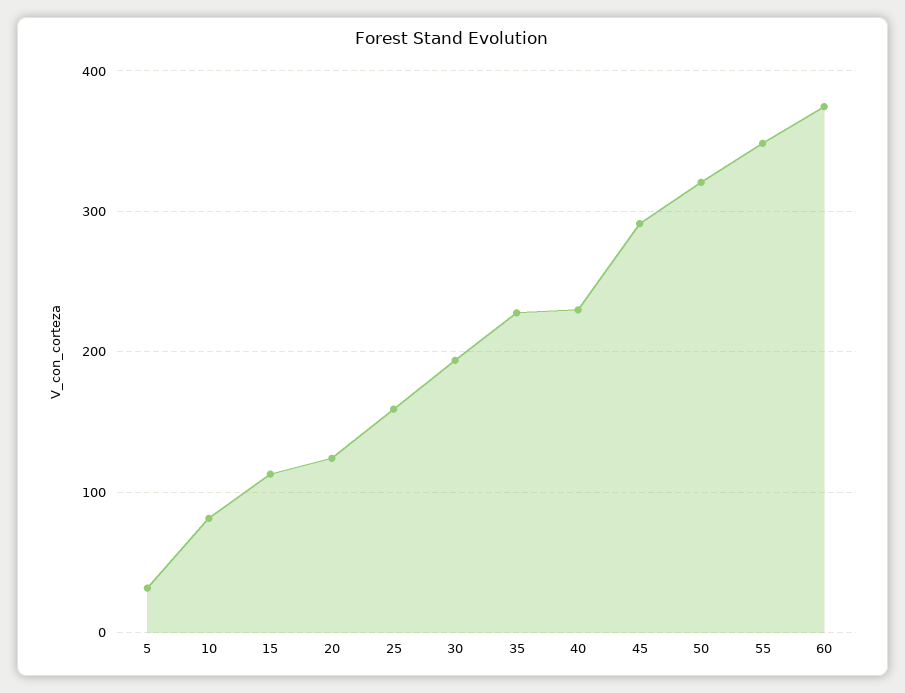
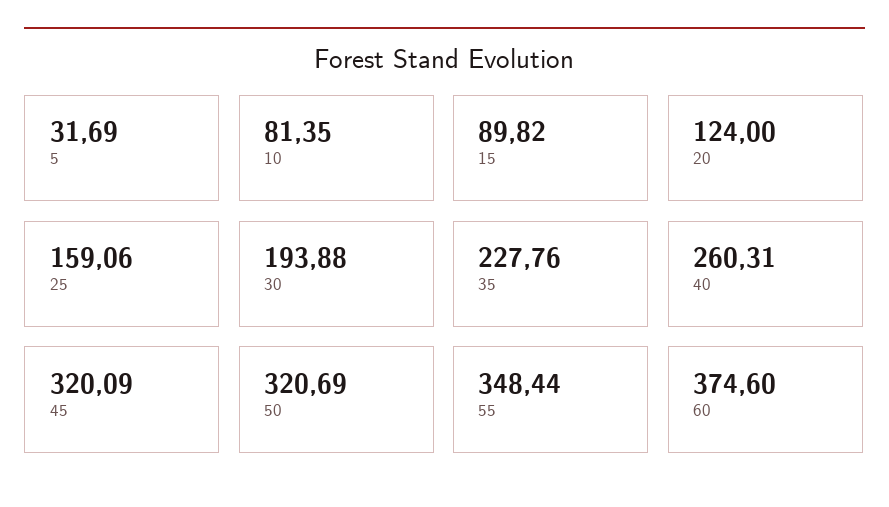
  {
    "5": 31.69,
    "10": 81.35,
-   "15": 110,
+   "15": 89.82,
    "20": 124,
    "25": 159.06,
    "30": 193.88,
    "35": 227.76,
-   "40": 230,
+   "40": 260.31,
-   "45": 290,
+   "45": 320.09,
    "50": 320.69,
    "55": 348.44,
    "60": 374.6
  }

